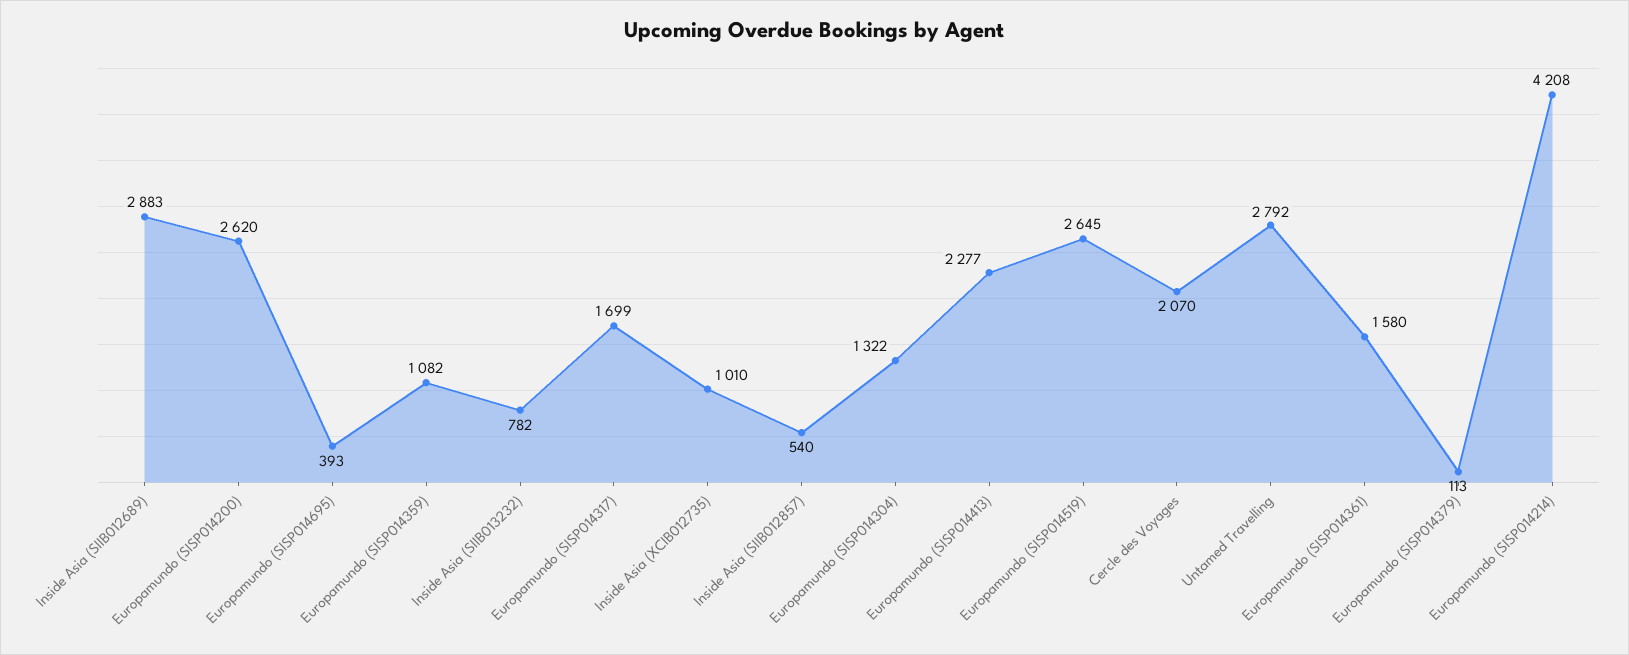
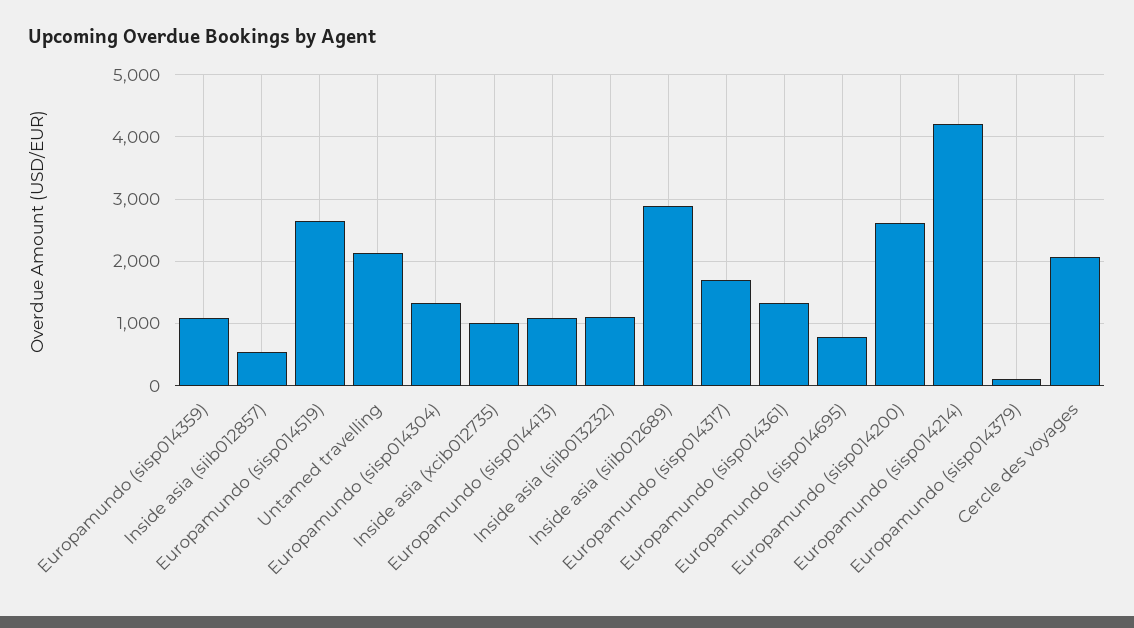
  {
    "Inside Asia (SIIB012689)": 2883,
    "Europamundo (SISP014200)": 2620,
-   "Europamundo (SISP014695)": 393,
+   "Europamundo (SISP014695)": 800,
    "Europamundo (SISP014359)": 1082,
-   "Inside Asia (SIIB013232)": 782,
+   "Inside Asia (SIIB013232)": 1100,
    "Europamundo (SISP014317)": 1699,
    "Inside Asia (XCIB012735)": 1010,
    "Inside Asia (SIIB012857)": 540,
    "Europamundo (SISP014304)": 1322,
-   "Europamundo (SISP014413)": 2277,
+   "Europamundo (SISP014413)": 1100,
    "Europamundo (SISP014519)": 2645,
    "Cercle des Voyages": 2070,
-   "Untamed Travelling": 2792,
+   "Untamed Travelling": 2100,
-   "Europamundo (SISP014361)": 1580,
+   "Europamundo (SISP014361)": 1300,
    "Europamundo (SISP014379)": 113,
    "Europamundo (SISP014214)": 4208
  }

